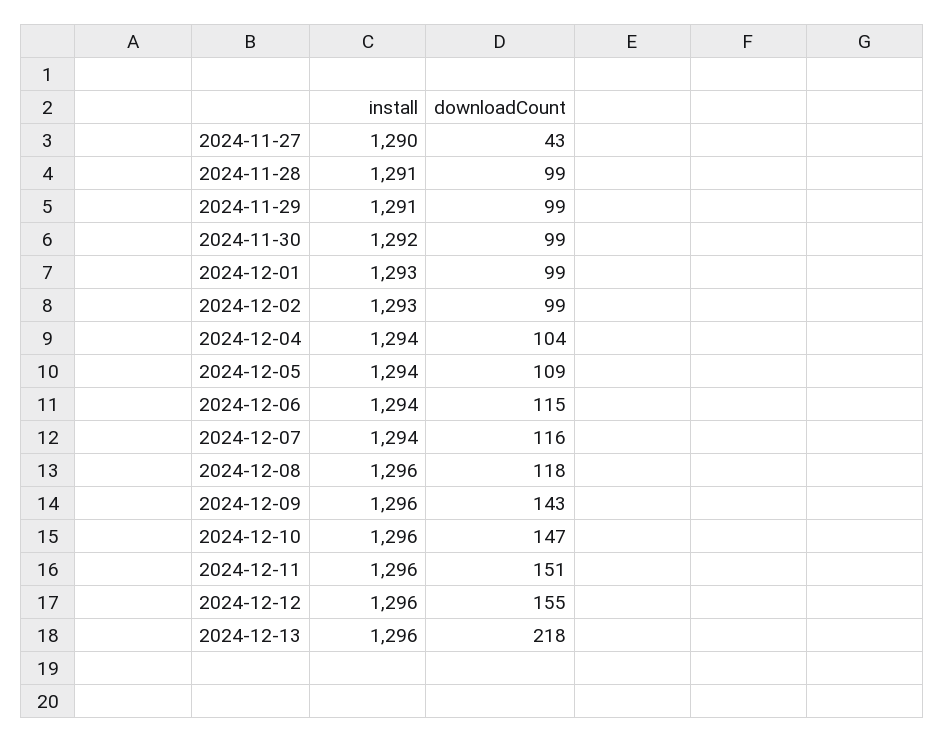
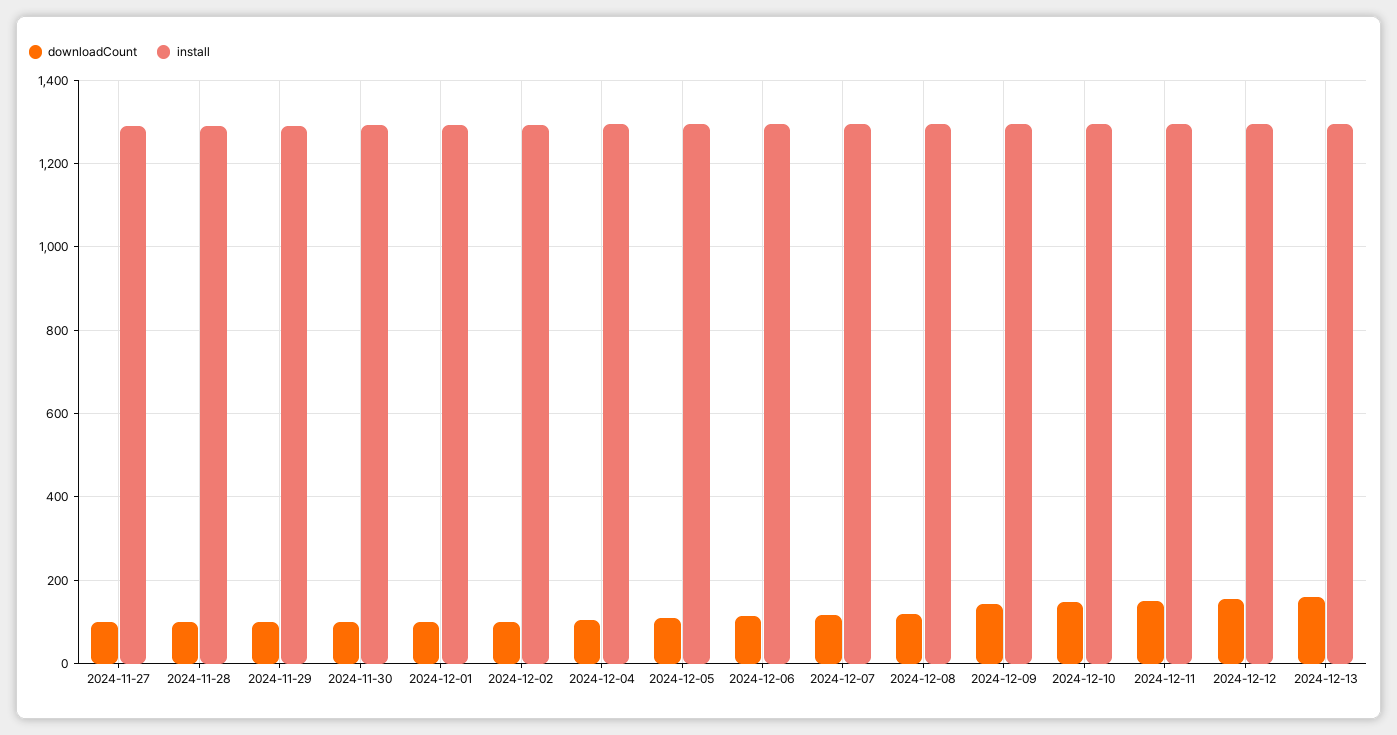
  {
    "install": {
      "2024-11-27": 1290,
      "2024-11-28": 1291,
      "2024-11-29": 1291,
      "2024-11-30": 1292,
      "2024-12-01": 1293,
      "2024-12-02": 1293,
      "2024-12-04": 1294,
      "2024-12-05": 1294,
      "2024-12-06": 1294,
      "2024-12-07": 1294,
      "2024-12-08": 1296,
      "2024-12-09": 1296,
      "2024-12-10": 1296,
      "2024-12-11": 1296,
      "2024-12-12": 1296,
      "2024-12-13": 1296
    },
    "downloadCount": {
-     "2024-11-27": 43,
+     "2024-11-27": 100,
      "2024-11-28": 99,
      "2024-11-29": 99,
      "2024-11-30": 99,
      "2024-12-01": 99,
      "2024-12-02": 99,
      "2024-12-04": 104,
      "2024-12-05": 109,
      "2024-12-06": 115,
      "2024-12-07": 116,
      "2024-12-08": 118,
      "2024-12-09": 143,
      "2024-12-10": 147,
      "2024-12-11": 151,
      "2024-12-12": 155,
-     "2024-12-13": 218
+     "2024-12-13": 160
    }
  }

